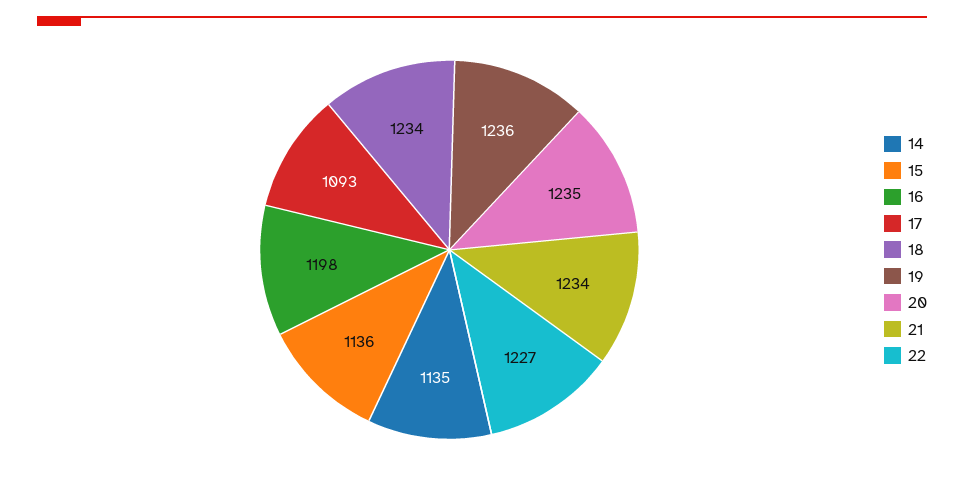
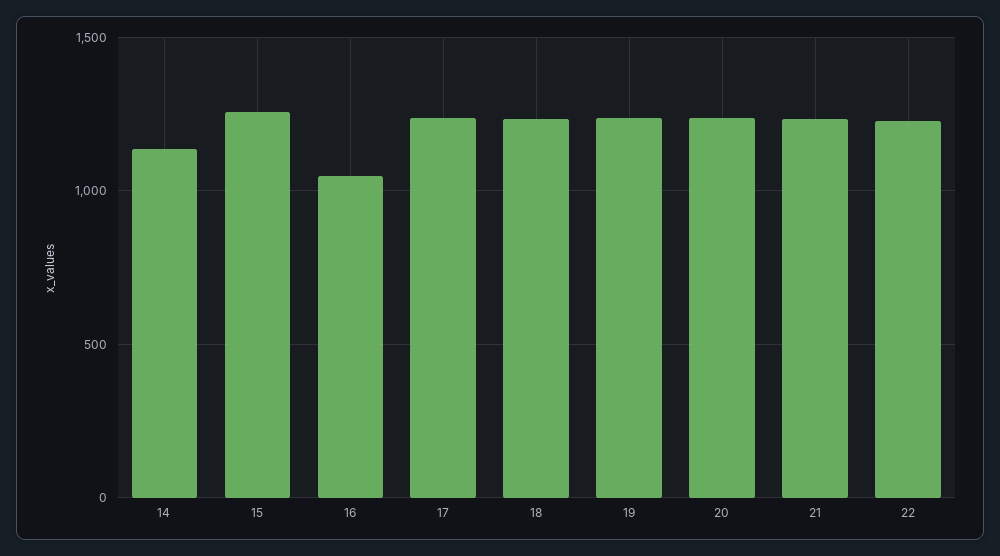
  {
    "14": 1135,
-   "15": 1136,
+   "15": 1250,
-   "16": 1198,
+   "16": 1050,
-   "17": 1093,
+   "17": 1250,
    "18": 1234,
    "19": 1236,
    "20": 1235,
    "21": 1234,
    "22": 1227
  }

